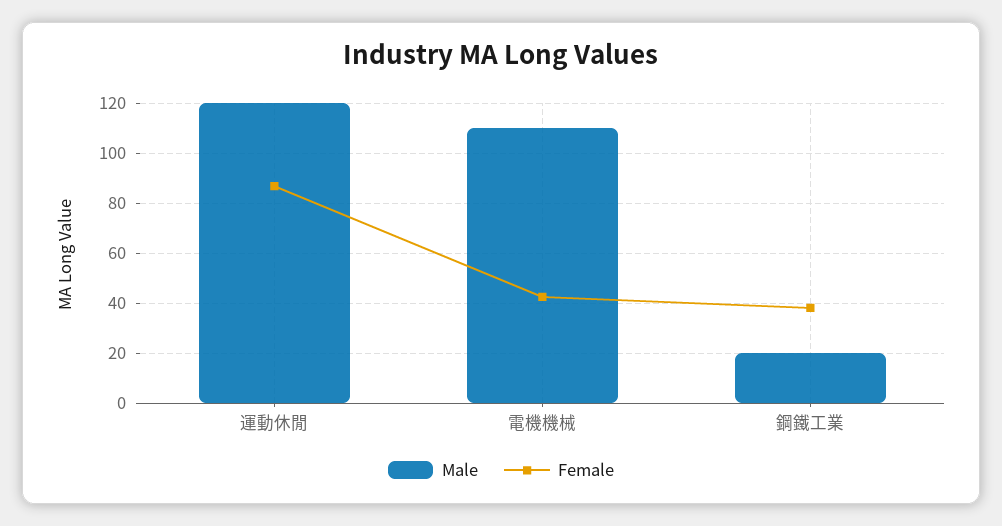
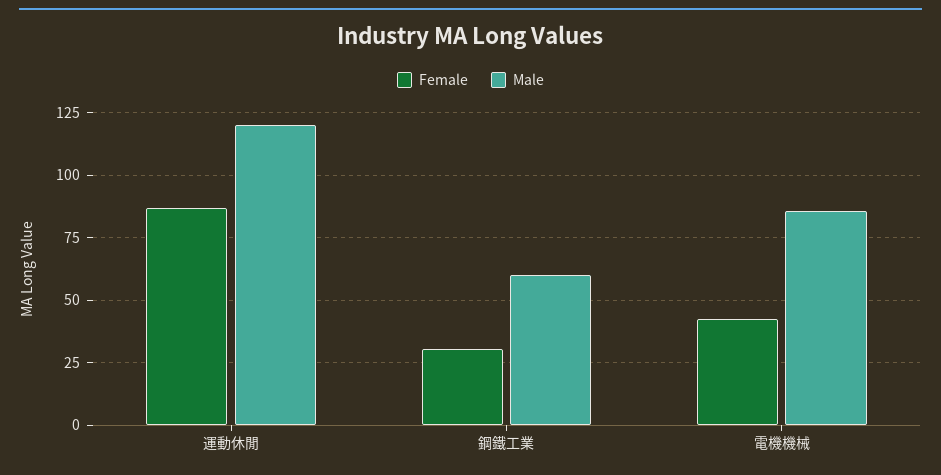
  {
    "Male": {
      "運動休閒": 120,
-     "電機機械": 110,
+     "電機機械": 85,
-     "鋼鐵工業": 20
+     "鋼鐵工業": 60
    },
    "Female": {
      "運動休閒": 87.5,
      "電機機械": 42.5,
-     "鋼鐵工業": 37.5
+     "鋼鐵工業": 30
    }
  }

